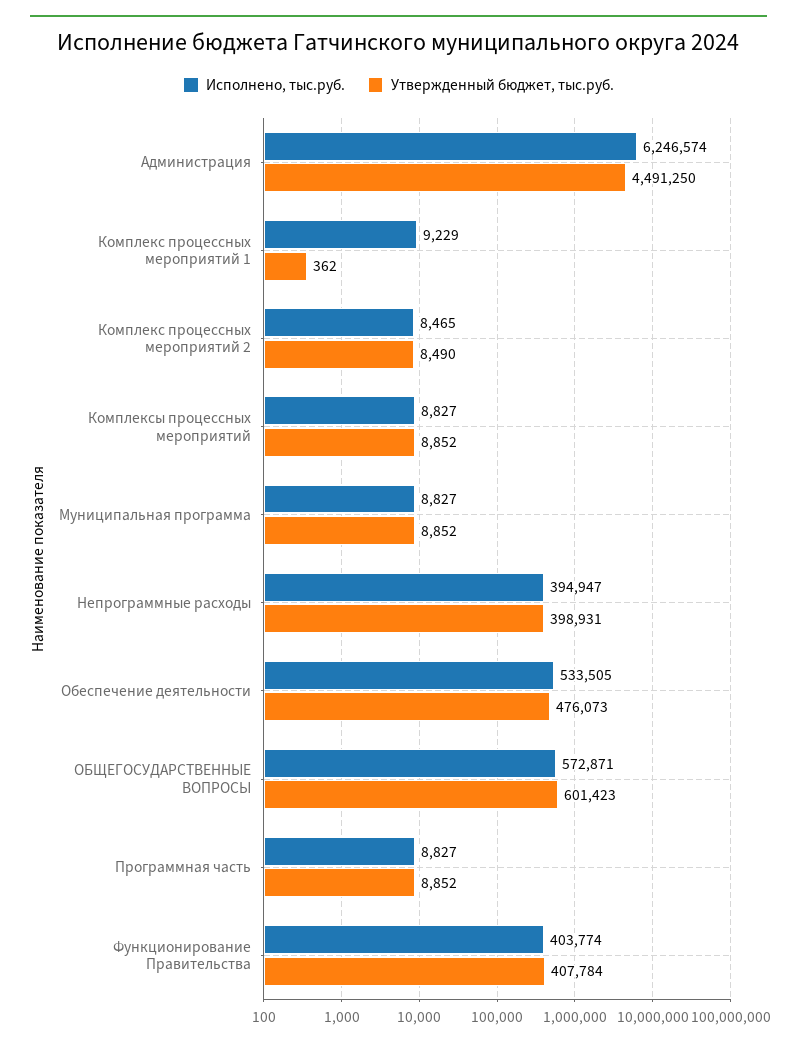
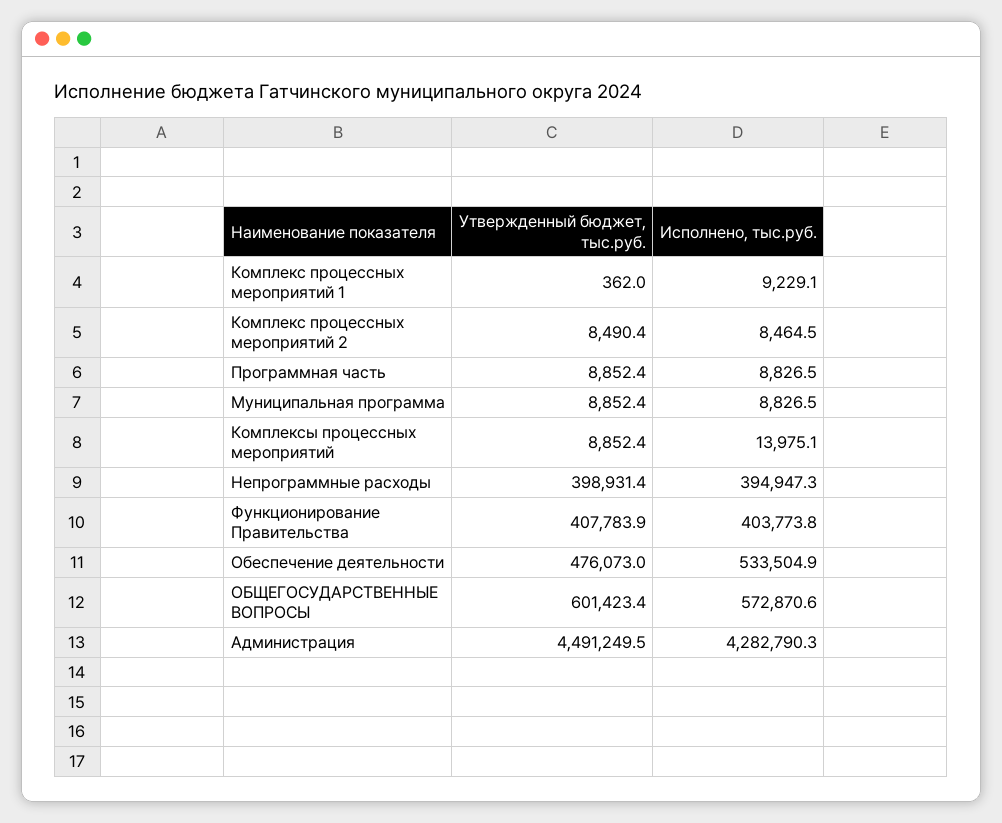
  {
    "Исполнено, тыс.руб.": {
-     "Администрация": 6246574,
+     "Администрация": 4282790.3,
      "Комплекс процессных мероприятий 1": 9229.1,
      "Комплекс процессных мероприятий 2": 8464.5,
-     "Комплексы процессных мероприятий": 8827,
+     "Комплексы процессных мероприятий": 13975.1,
      "Муниципальная программа": 8826.5,
      "Непрограммные расходы": 394947.3,
      "Обеспечение деятельности": 533504.9,
      "ОБЩЕГОСУДАРСТВЕННЫЕ ВОПРОСЫ": 572870.6,
      "Программная часть": 8826.5,
      "Функционирование Правительства": 403773.8
    },
    "Утвержденный бюджет, тыс.руб.": {
      "Администрация": 4491249.5,
      "Комплекс процессных мероприятий 1": 362,
      "Комплекс процессных мероприятий 2": 8490.4,
      "Комплексы процессных мероприятий": 8852.4,
      "Муниципальная программа": 8852.4,
      "Непрограммные расходы": 398931.4,
      "Обеспечение деятельности": 476073,
      "ОБЩЕГОСУДАРСТВЕННЫЕ ВОПРОСЫ": 601423.4,
      "Программная часть": 8852.4,
      "Функционирование Правительства": 407783.9
    }
  }

